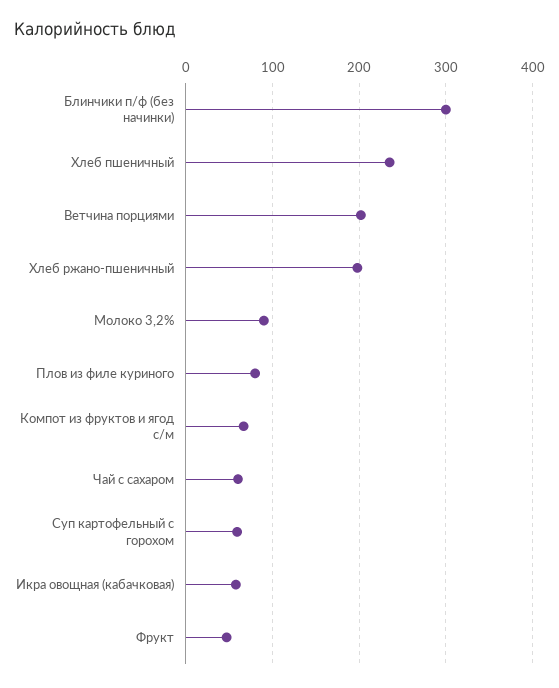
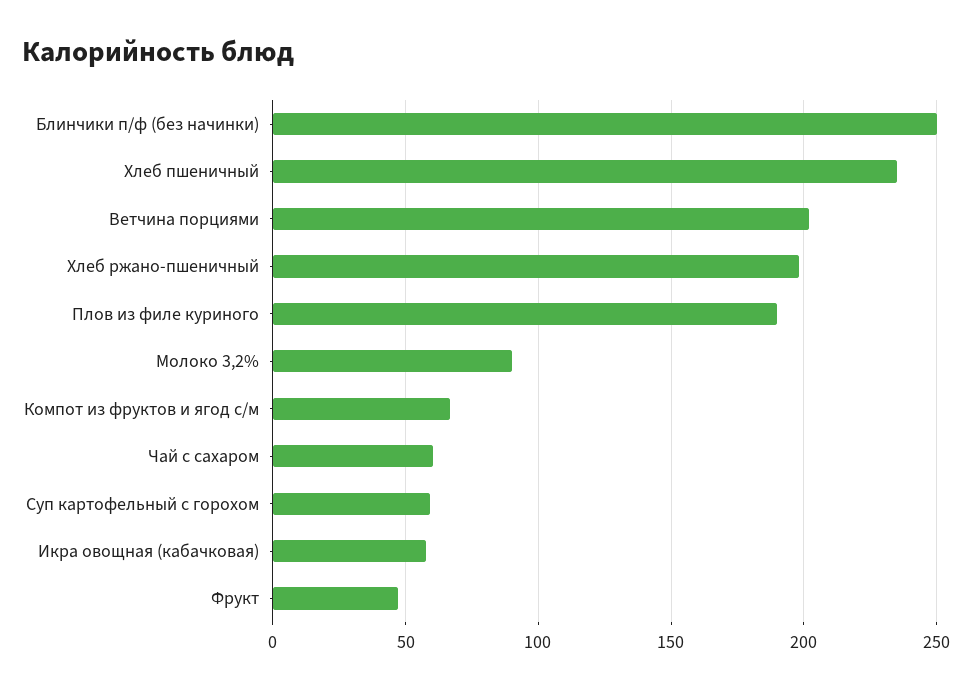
  {
-   "Блинчики п/ф (без начинки)": 300,
+   "Блинчики п/ф (без начинки)": 250,
    "Хлеб пшеничный": 235,
    "Ветчина порциями": 200,
    "Хлеб ржано-пшеничный": 200,
    "Молоко 3,2%": 90,
-   "Плов из филе куриного": 80,
+   "Плов из филе куриного": 190,
    "Компот из фруктов и ягод с/м": 65,
    "Чай с сахаром": 60,
    "Суп картофельный с горохом": 60,
    "Икра овощная (кабачковая)": 60,
    "Фрукт": 45
  }

